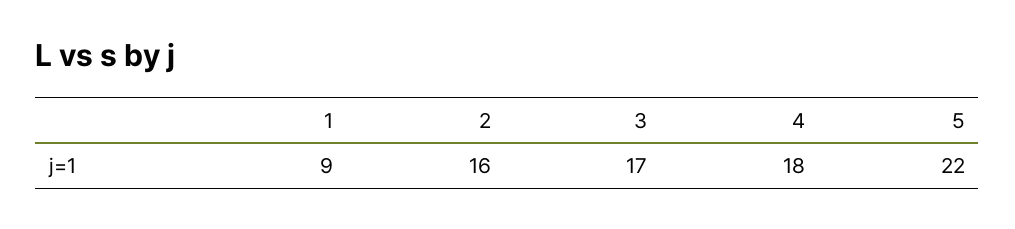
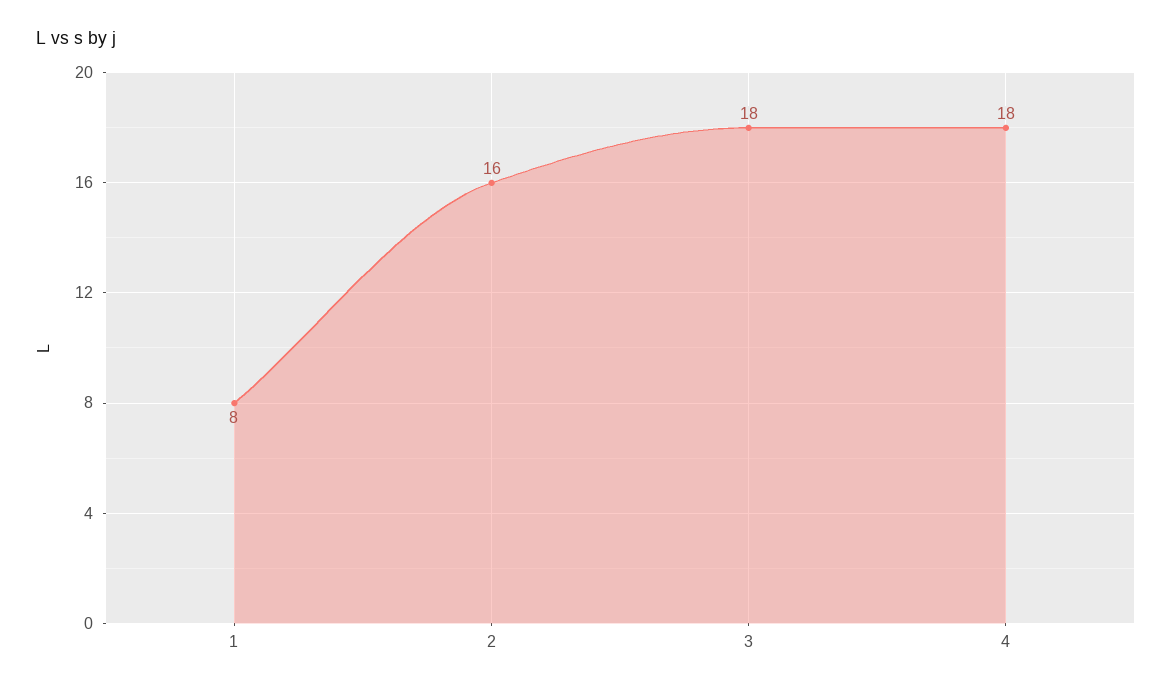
  {
-   "1": 9,
+   "1": 8,
    "2": 16,
-   "3": 17,
+   "3": 18,
-   "4": 18,
+   "4": 18
-   "5": 22
  }

